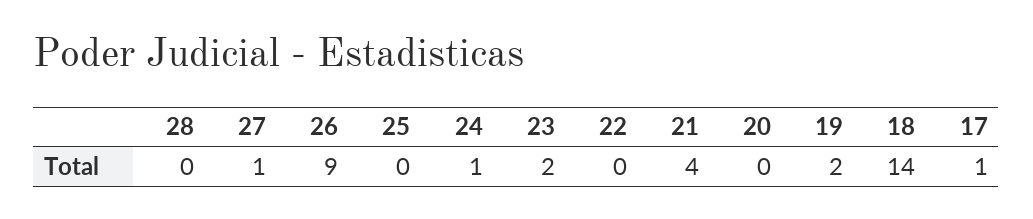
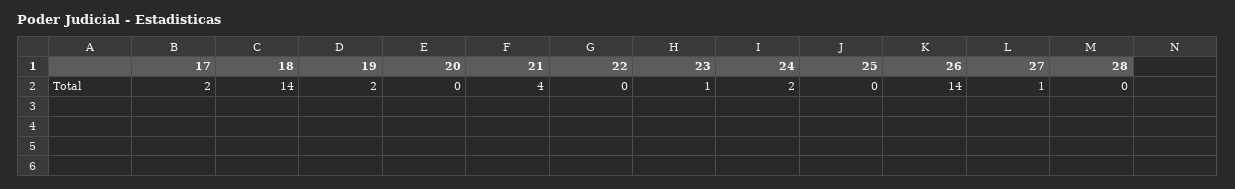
  {
    "28": 0,
    "27": 1,
-   "26": 9,
+   "26": 14,
    "25": 0,
-   "24": 1,
+   "24": 2,
-   "23": 2,
+   "23": 1,
    "22": 0,
    "21": 4,
    "20": 0,
    "19": 2,
    "18": 14,
-   "17": 1
+   "17": 2
  }

